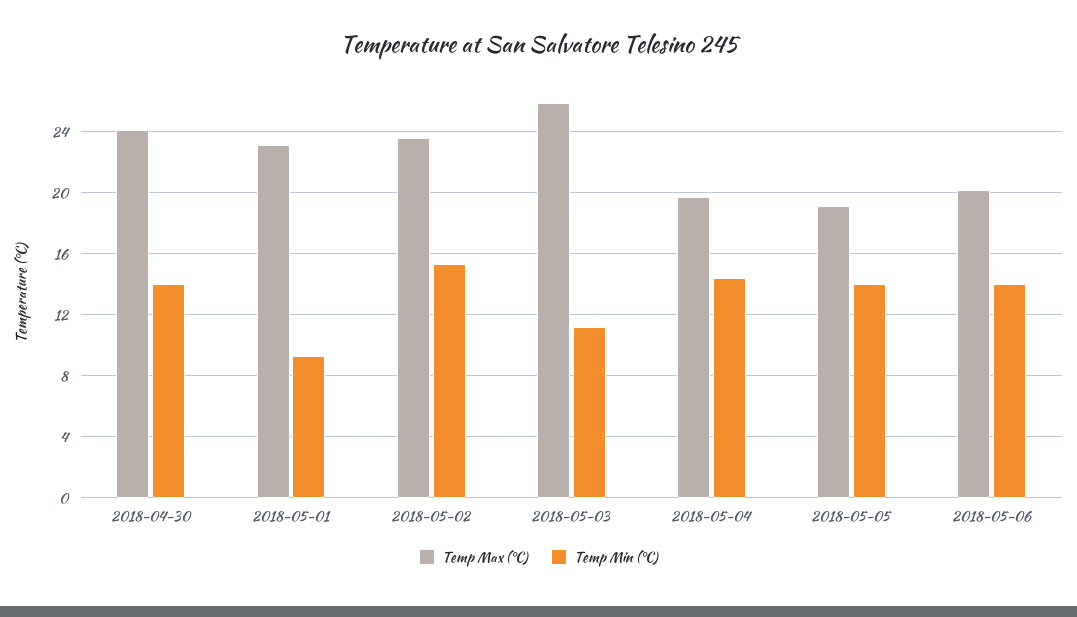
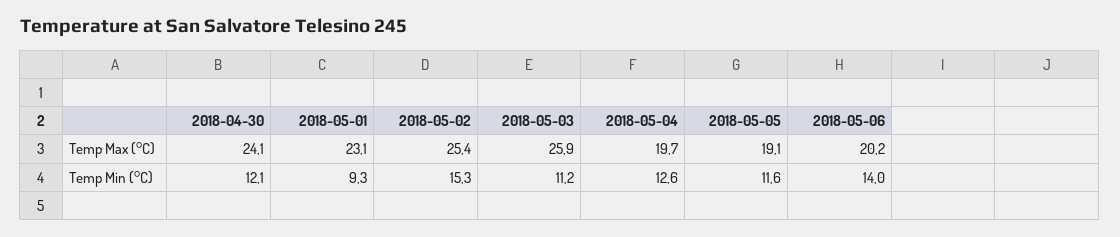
  {
    "Temp Max (°C)": {
      "2018-04-30": 24.1,
      "2018-05-01": 23.1,
-     "2018-05-02": 23.5,
+     "2018-05-02": 25.4,
      "2018-05-03": 25.9,
      "2018-05-04": 19.7,
      "2018-05-05": 19.1,
      "2018-05-06": 20.2
    },
    "Temp Min (°C)": {
-     "2018-04-30": 14,
+     "2018-04-30": 12.1,
      "2018-05-01": 9.3,
      "2018-05-02": 15.3,
      "2018-05-03": 11.2,
-     "2018-05-04": 14.5,
+     "2018-05-04": 12.6,
-     "2018-05-05": 14,
+     "2018-05-05": 11.6,
      "2018-05-06": 14
    }
  }

